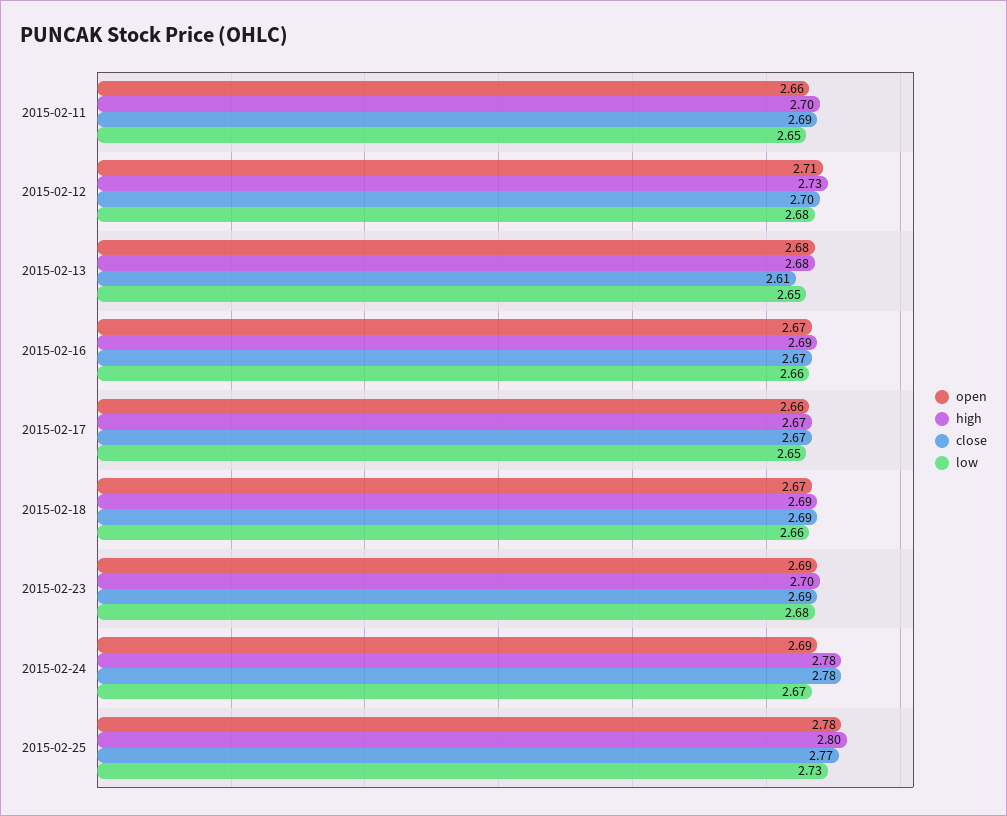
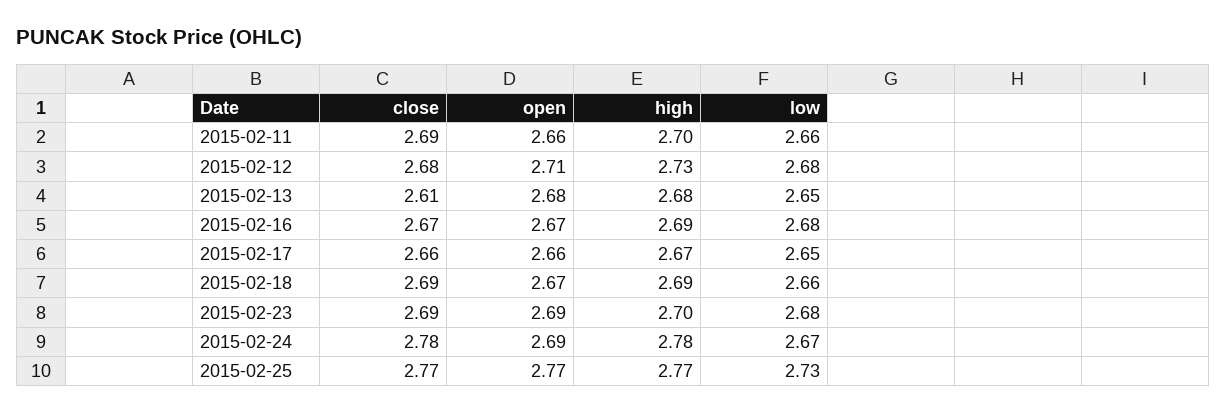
  {
    "open": {
      "2015-02-11": 2.66,
      "2015-02-12": 2.71,
      "2015-02-13": 2.68,
      "2015-02-16": 2.67,
      "2015-02-17": 2.66,
      "2015-02-18": 2.67,
      "2015-02-23": 2.69,
      "2015-02-24": 2.69,
-     "2015-02-25": 2.78
+     "2015-02-25": 2.77
    },
    "high": {
      "2015-02-11": 2.7,
      "2015-02-12": 2.73,
      "2015-02-13": 2.68,
      "2015-02-16": 2.69,
      "2015-02-17": 2.67,
      "2015-02-18": 2.69,
      "2015-02-23": 2.7,
      "2015-02-24": 2.78,
-     "2015-02-25": 2.8
+     "2015-02-25": 2.77
    },
    "close": {
      "2015-02-11": 2.69,
-     "2015-02-12": 2.7,
+     "2015-02-12": 2.68,
      "2015-02-13": 2.61,
      "2015-02-16": 2.67,
-     "2015-02-17": 2.67,
+     "2015-02-17": 2.66,
      "2015-02-18": 2.69,
      "2015-02-23": 2.69,
      "2015-02-24": 2.78,
      "2015-02-25": 2.77
    },
    "low": {
-     "2015-02-11": 2.65,
+     "2015-02-11": 2.66,
      "2015-02-12": 2.68,
      "2015-02-13": 2.65,
-     "2015-02-16": 2.66,
+     "2015-02-16": 2.68,
      "2015-02-17": 2.65,
      "2015-02-18": 2.66,
      "2015-02-23": 2.68,
      "2015-02-24": 2.67,
      "2015-02-25": 2.73
    }
  }

